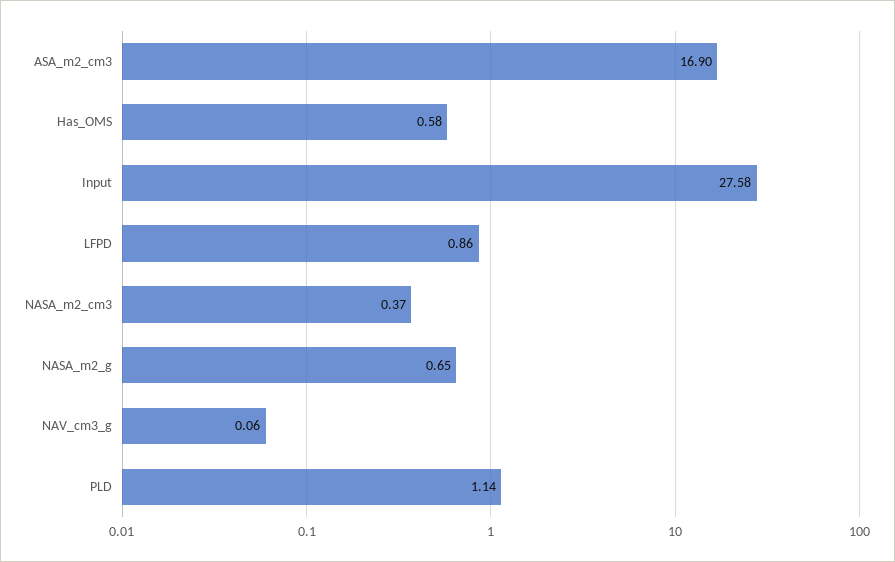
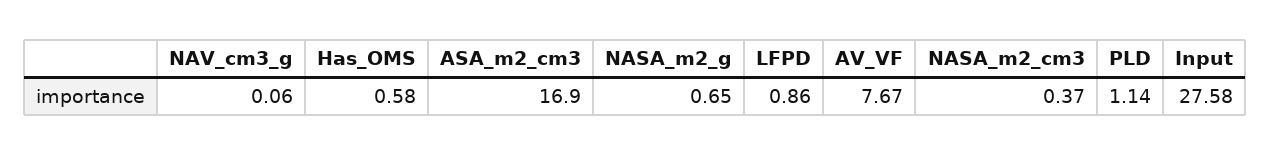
  {
    "ASA_m2_cm3": 16.9,
    "Has_OMS": 0.58,
    "Input": 27.58,
    "LFPD": 0.86,
    "NASA_m2_cm3": 0.37,
    "NASA_m2_g": 0.65,
    "NAV_cm3_g": 0.06,
-   "PLD": 1.14
+   "PLD": 1.14,
+   "AV_VF": 7.67
  }

